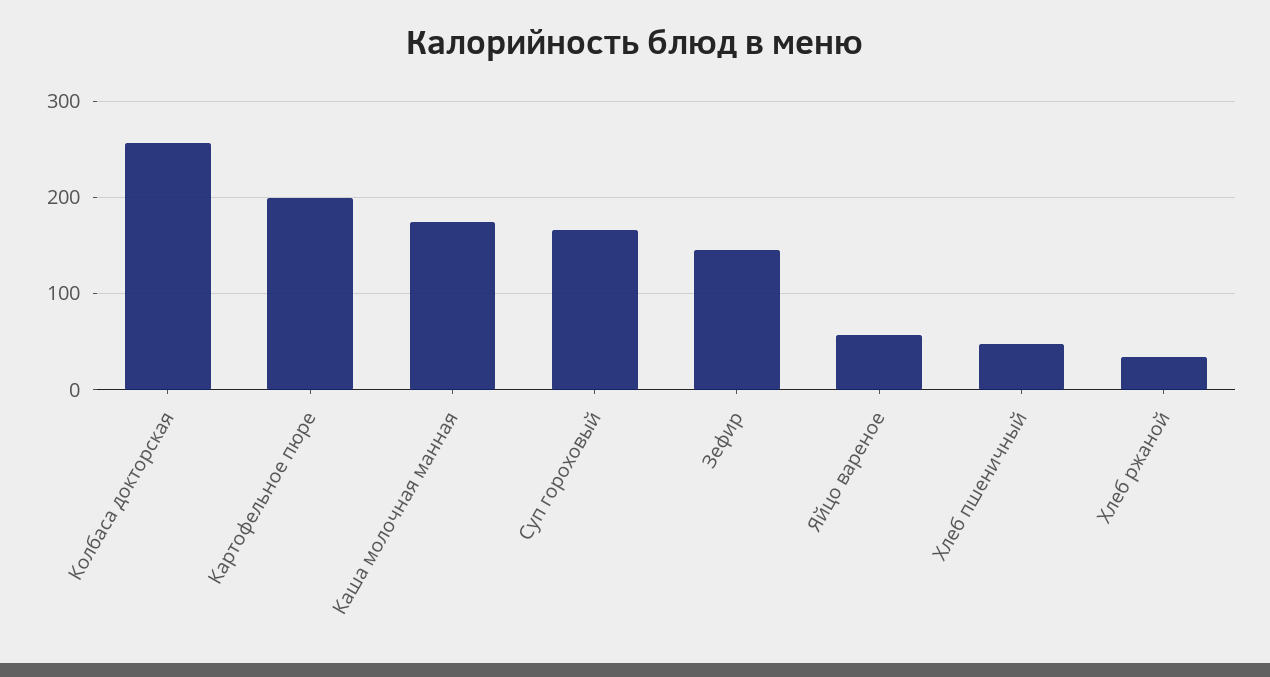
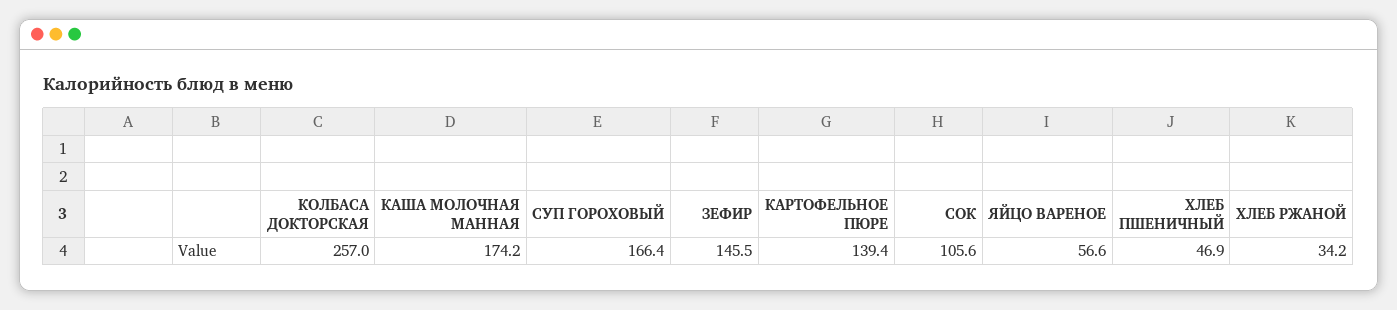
  {
    "Колбаса докторская": 257,
-   "Картофельное пюре": 200,
+   "Картофельное пюре": 139.4,
    "Каша молочная манная": 174.2,
    "Суп гороховый": 166.4,
    "Зефир": 145.5,
    "Яйцо вареное": 56.6,
    "Хлеб пшеничный": 46.9,
-   "Хлеб ржаной": 34.2
+   "Хлеб ржаной": 34.2,
+   "СОК": 105.6
  }

